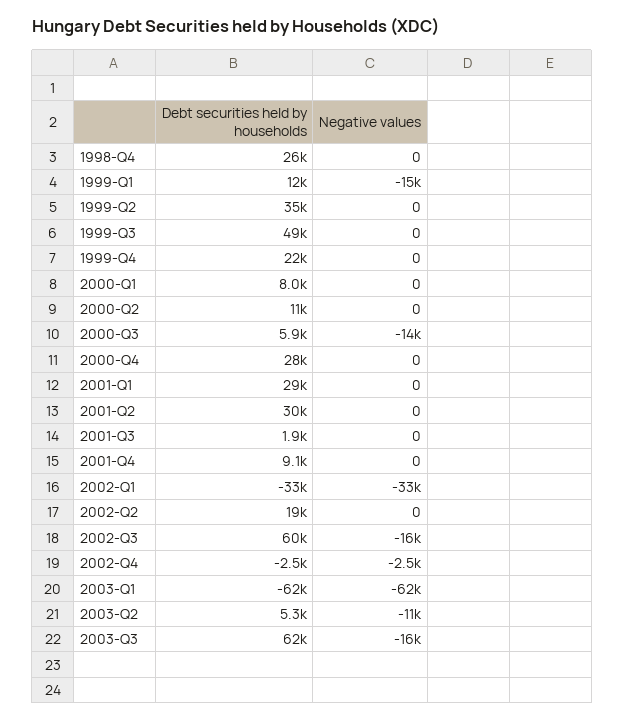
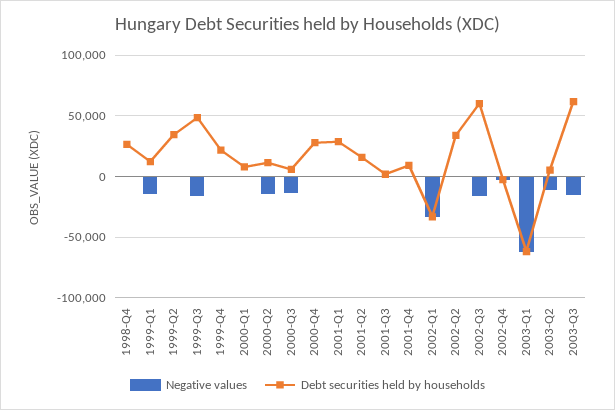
  {
    "Debt securities held by households": {
      "1998-Q4": 26000,
      "1999-Q1": 12000,
      "1999-Q2": 35000,
      "1999-Q3": 49000,
      "1999-Q4": 22000,
      "2000-Q1": 8000,
      "2000-Q2": 11000,
      "2000-Q3": 5900,
      "2000-Q4": 28000,
      "2001-Q1": 29000,
-     "2001-Q2": 30000,
+     "2001-Q2": 15000,
      "2001-Q3": 1900,
      "2001-Q4": 9100,
      "2002-Q1": -33000,
-     "2002-Q2": 19000,
+     "2002-Q2": 35000,
      "2002-Q3": 60000,
      "2002-Q4": -2500,
      "2003-Q1": -62000,
      "2003-Q2": 5300,
      "2003-Q3": 62000
    },
    "Negative values": {
      "1998-Q4": 0,
      "1999-Q1": -15000,
      "1999-Q2": 0,
-     "1999-Q3": 0,
+     "1999-Q3": -15000,
      "1999-Q4": 0,
      "2000-Q1": 0,
-     "2000-Q2": 0,
+     "2000-Q2": -15000,
      "2000-Q3": -14000,
      "2000-Q4": 0,
      "2001-Q1": 0,
      "2001-Q2": 0,
      "2001-Q3": 0,
      "2001-Q4": 0,
      "2002-Q1": -33000,
      "2002-Q2": 0,
      "2002-Q3": -16000,
      "2002-Q4": -2500,
      "2003-Q1": -62000,
      "2003-Q2": -11000,
      "2003-Q3": -16000
    }
  }

